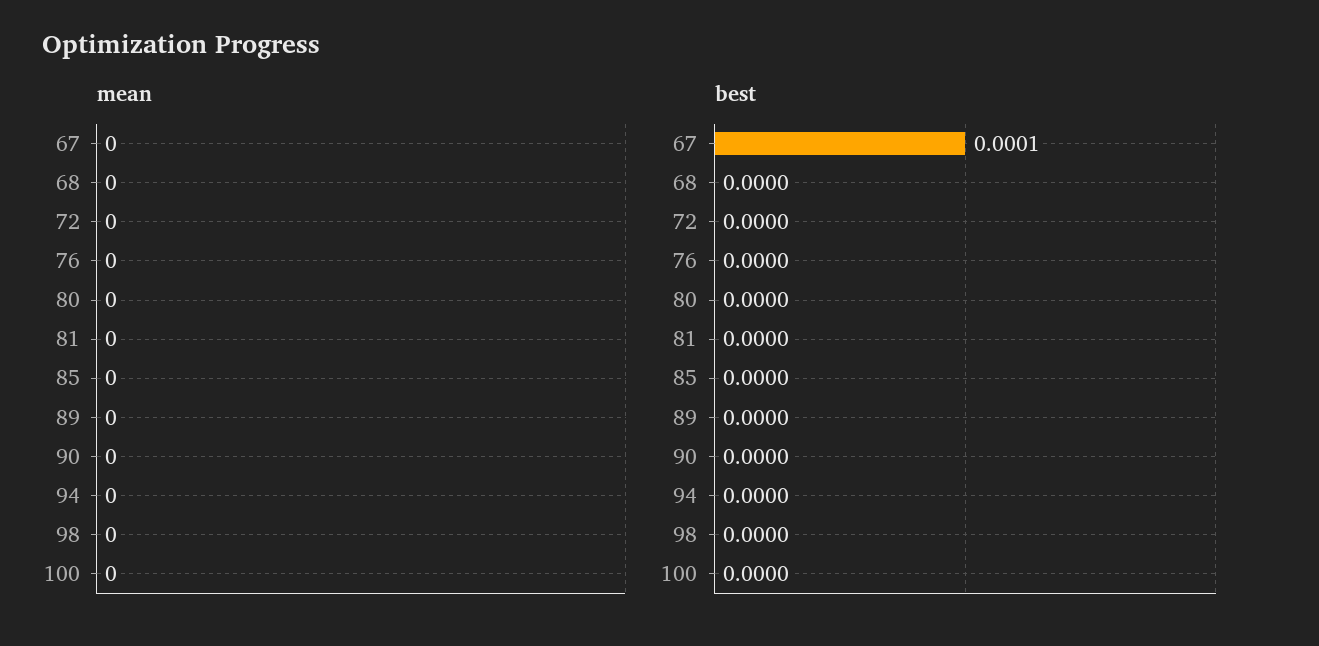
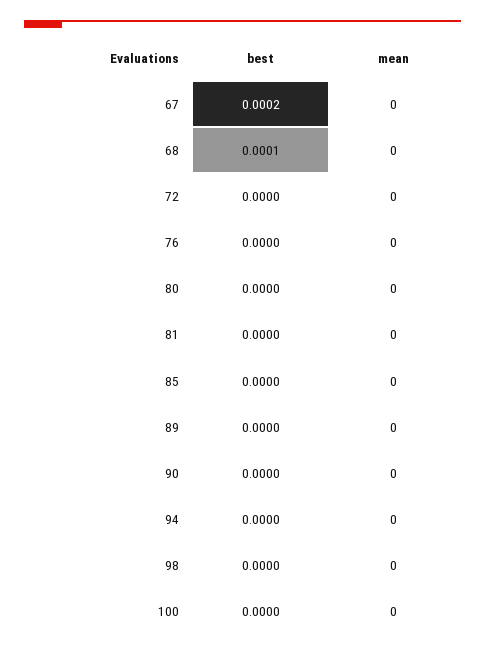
  {
    "mean": {
      "67": 0,
      "68": 0,
      "72": 0,
      "76": 0,
      "80": 0,
      "81": 0,
      "85": 0,
      "89": 0,
      "90": 0,
      "94": 0,
      "98": 0,
      "100": 0
    },
    "best": {
-     "67": 0.0001,
+     "67": 0.0002,
-     "68": 0,
+     "68": 0.0001,
      "72": 0,
      "76": 0,
      "80": 0,
      "81": 0,
      "85": 0,
      "89": 0,
      "90": 0,
      "94": 0,
      "98": 0,
      "100": 0
    }
  }

